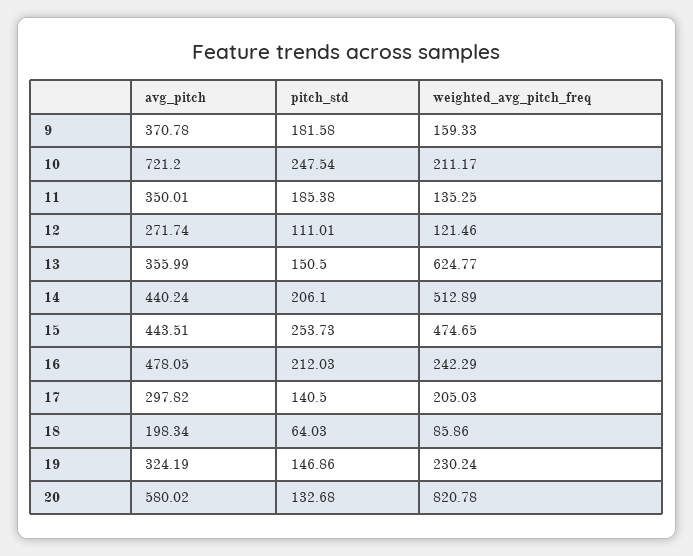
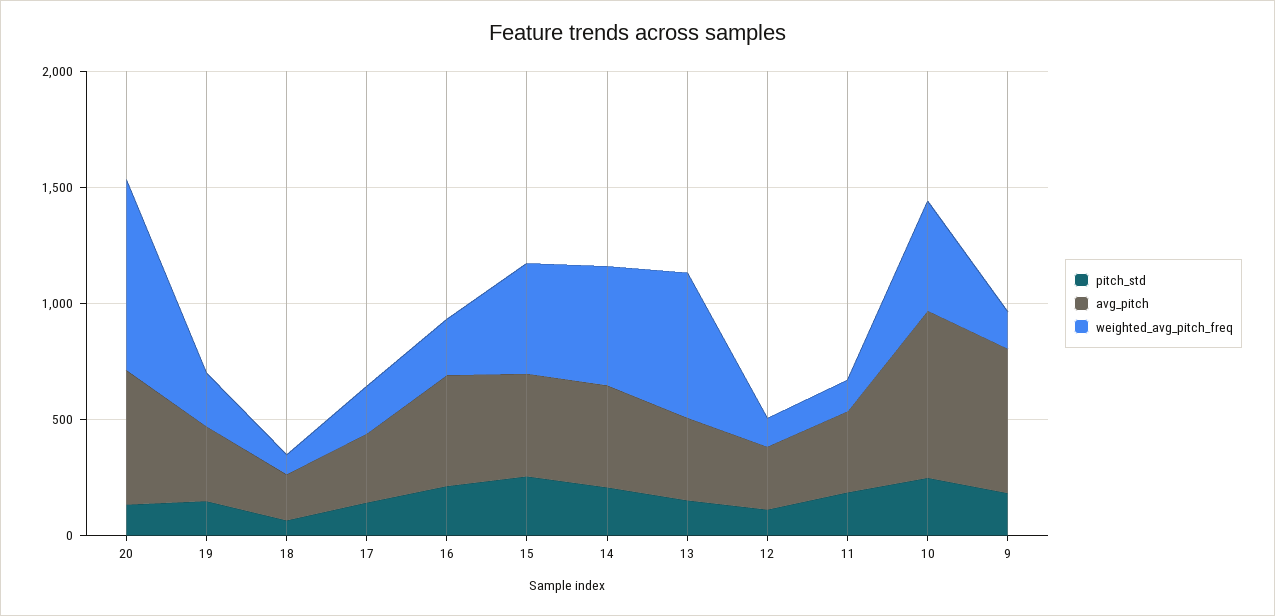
  {
    "avg_pitch": {
-     "9": 370.78,
+     "9": 600,
      "10": 721.2,
      "11": 350.01,
      "12": 271.74,
      "13": 355.99,
      "14": 440.24,
      "15": 443.51,
      "16": 478.05,
      "17": 297.82,
      "18": 198.34,
      "19": 324.19,
      "20": 580.02
    },
    "pitch_std": {
      "9": 181.58,
      "10": 247.54,
      "11": 185.38,
      "12": 111.01,
      "13": 150.5,
      "14": 206.1,
      "15": 253.73,
      "16": 212.03,
      "17": 140.5,
      "18": 64.03,
      "19": 146.86,
      "20": 132.68
    },
    "weighted_avg_pitch_freq": {
      "9": 159.33,
-     "10": 211.17,
+     "10": 500,
      "11": 135.25,
      "12": 121.46,
      "13": 624.77,
      "14": 512.89,
      "15": 474.65,
      "16": 242.29,
      "17": 205.03,
      "18": 85.86,
      "19": 230.24,
      "20": 820.78
    }
  }

